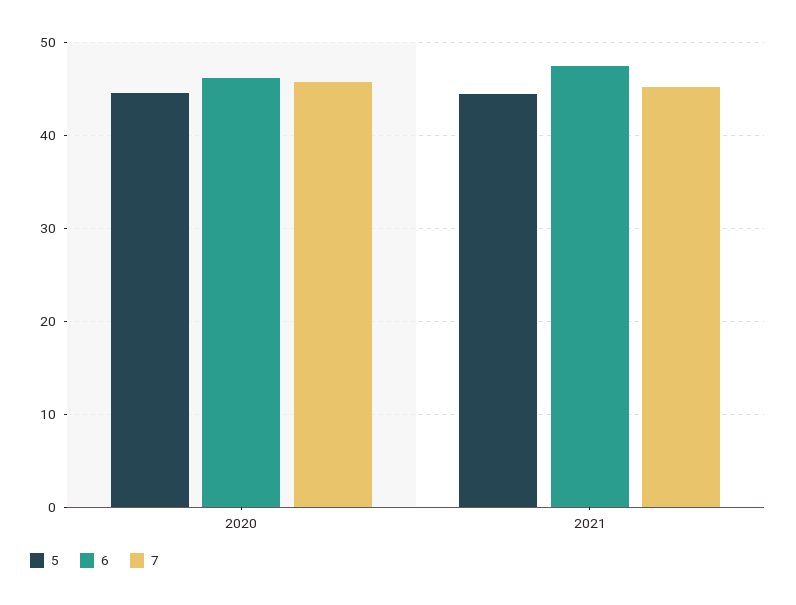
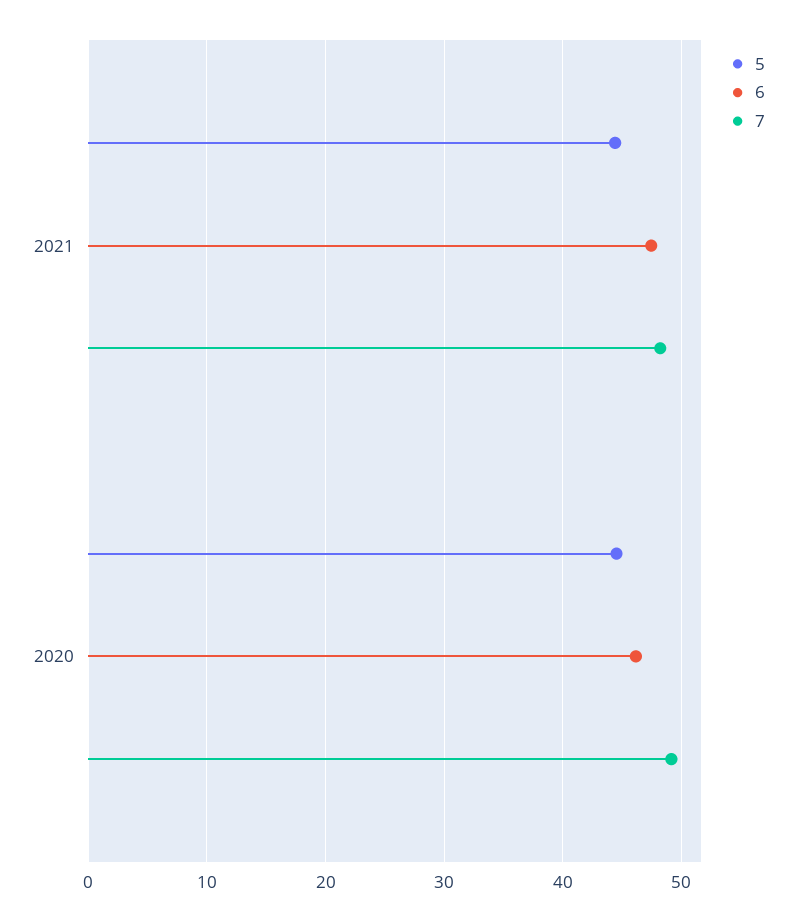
  {
    "5": {
      "2020": 45,
      "2021": 44
    },
    "6": {
      "2020": 46,
      "2021": 47
    },
    "7": {
-     "2020": 46,
+     "2020": 49,
-     "2021": 45
+     "2021": 48
    }
  }

